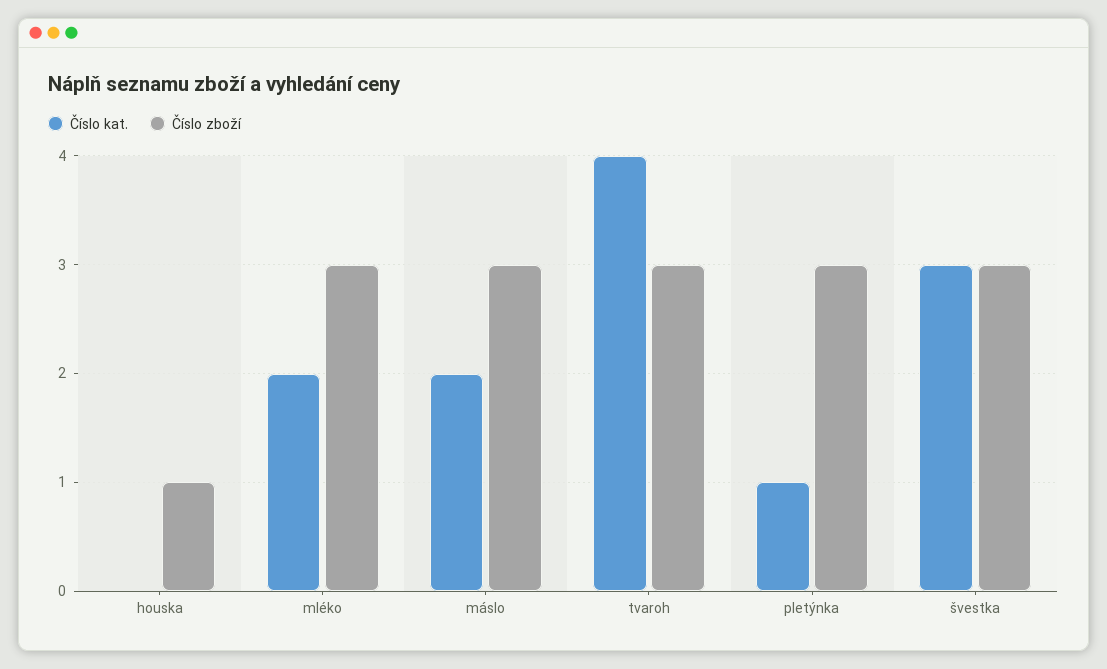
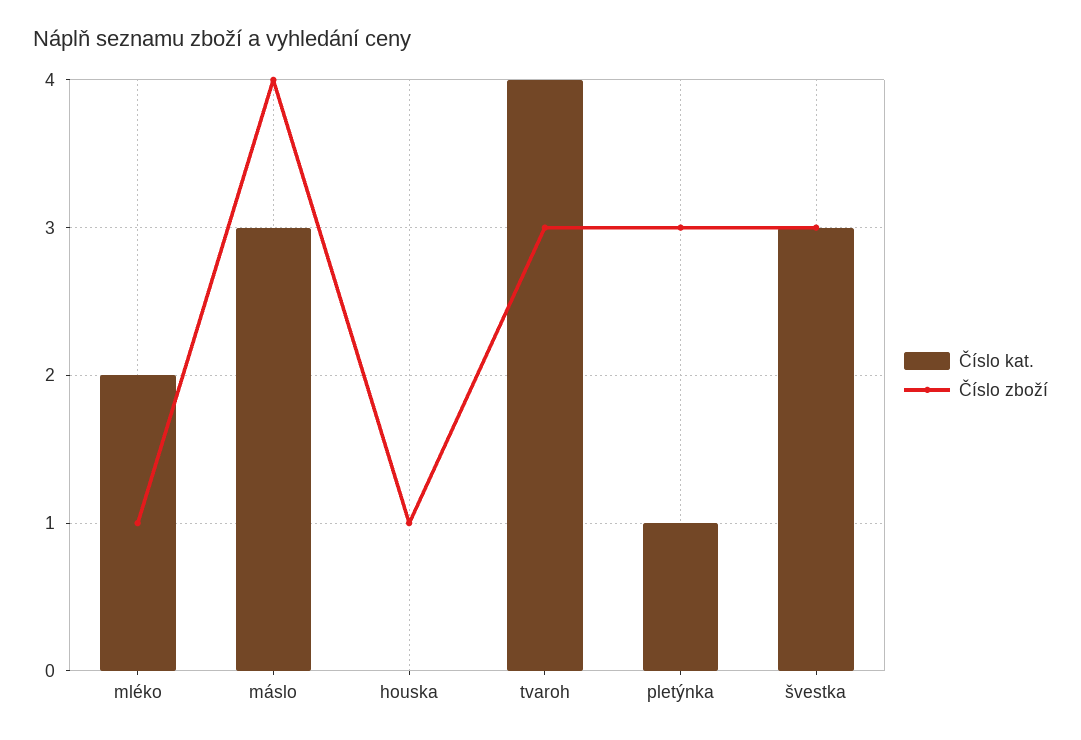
  {
    "Číslo kat.": {
      "houska": 0,
      "mléko": 2,
-     "máslo": 2,
+     "máslo": 3,
      "tvaroh": 4,
      "pletýnka": 1,
      "švestka": 3
    },
    "Číslo zboží": {
      "houska": 1,
-     "mléko": 3,
+     "mléko": 1,
-     "máslo": 3,
+     "máslo": 4,
      "tvaroh": 3,
      "pletýnka": 3,
      "švestka": 3
    }
  }

